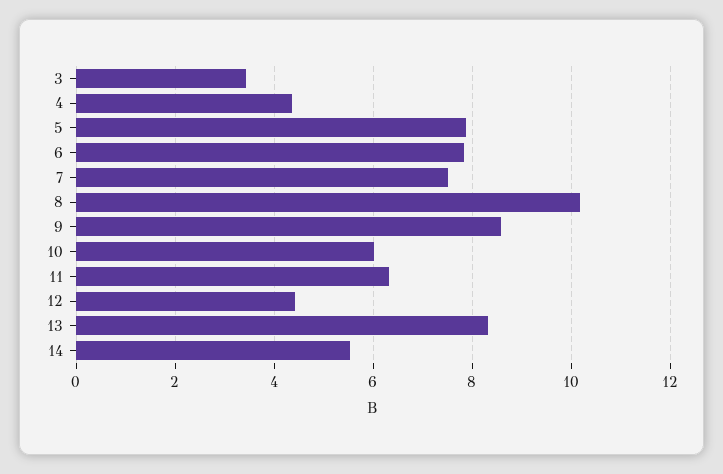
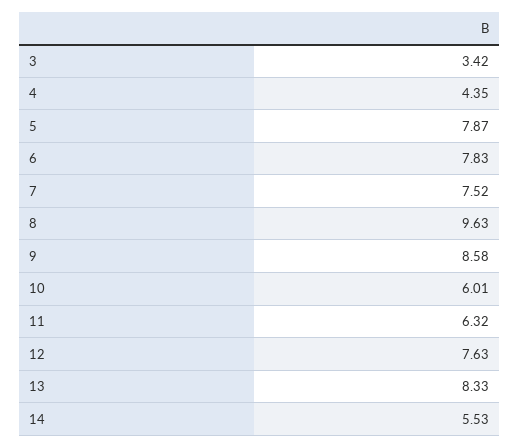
  {
    "3": 3.42,
    "4": 4.35,
    "5": 7.87,
    "6": 7.83,
    "7": 7.52,
-   "8": 10.2,
+   "8": 9.63,
    "9": 8.58,
    "10": 6.01,
    "11": 6.32,
-   "12": 4.4,
+   "12": 7.63,
    "13": 8.33,
    "14": 5.53
  }

